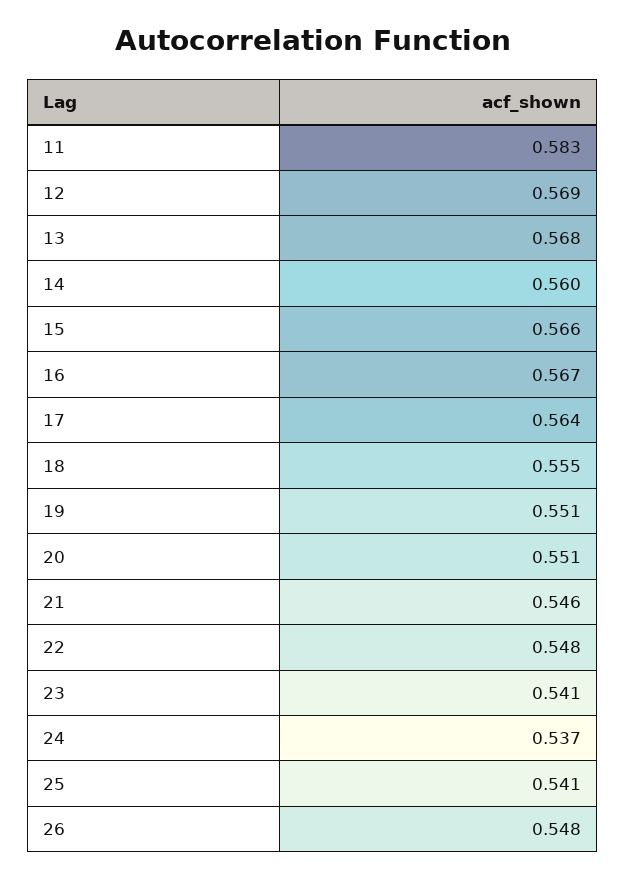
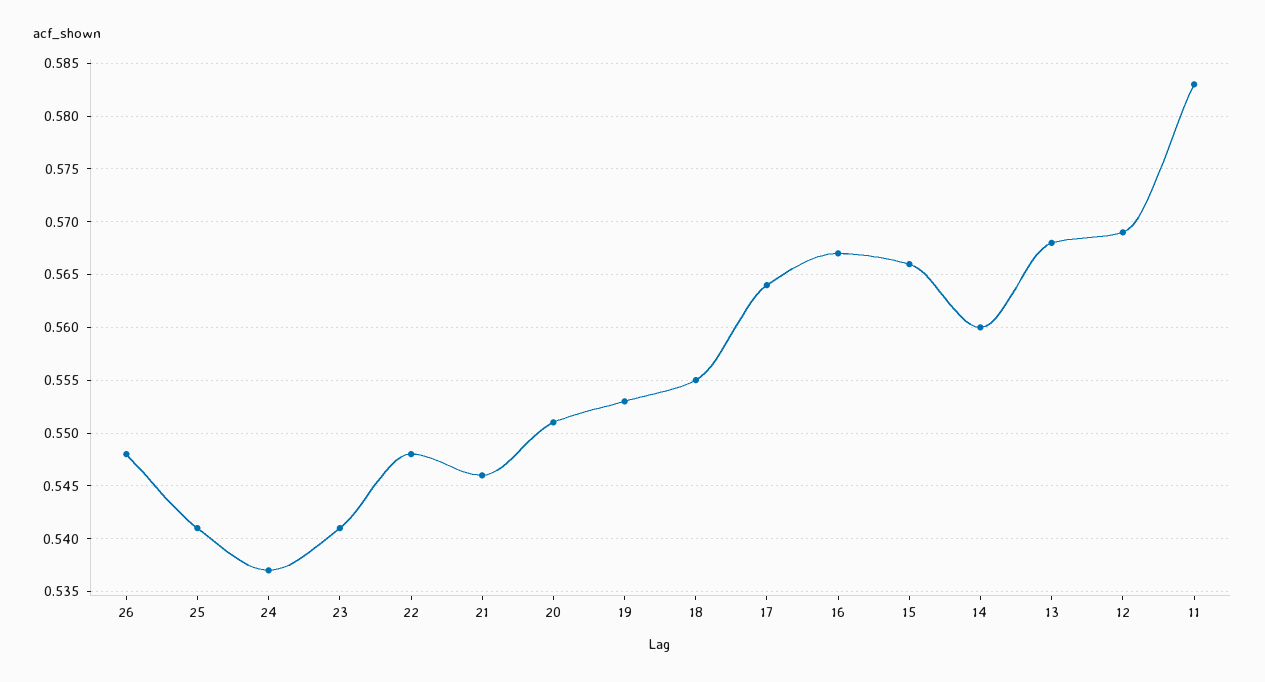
  {
    "11": 0.583,
    "12": 0.569,
    "13": 0.568,
    "14": 0.56,
    "15": 0.566,
    "16": 0.567,
    "17": 0.564,
    "18": 0.555,
-   "19": 0.551,
+   "19": 0.553,
    "20": 0.551,
    "21": 0.546,
    "22": 0.548,
    "23": 0.541,
    "24": 0.537,
    "25": 0.541,
    "26": 0.548
  }

